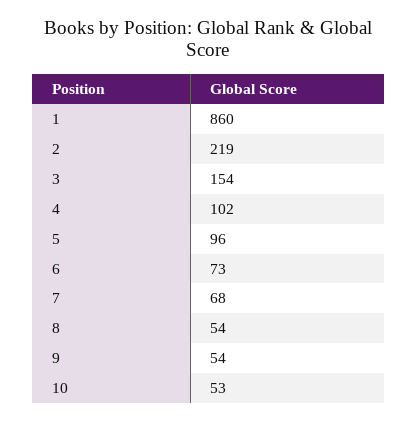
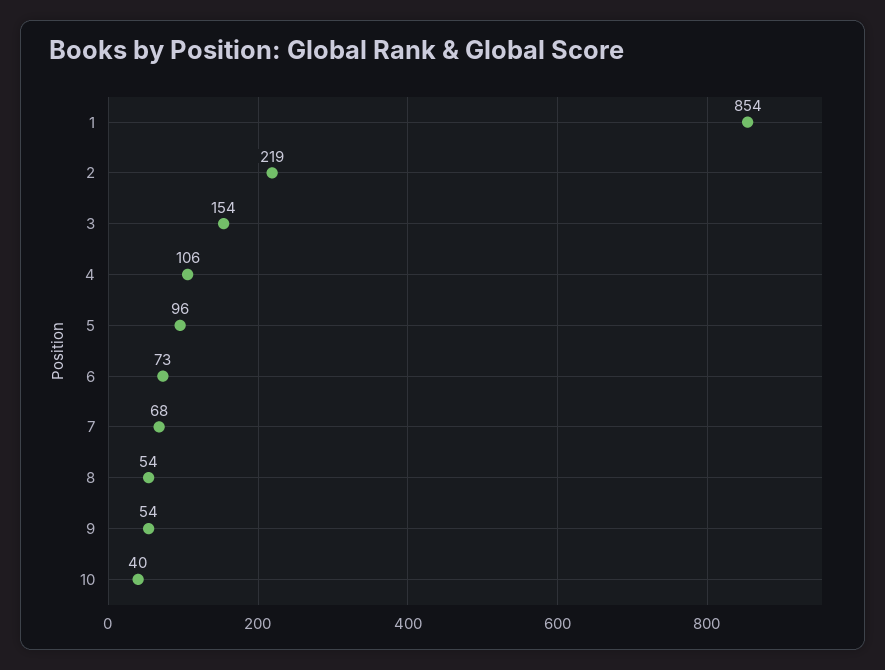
  {
-   "1": 860,
+   "1": 854,
    "2": 219,
    "3": 154,
-   "4": 102,
+   "4": 106,
    "5": 96,
    "6": 73,
    "7": 68,
    "8": 54,
    "9": 54,
-   "10": 53
+   "10": 40
  }

